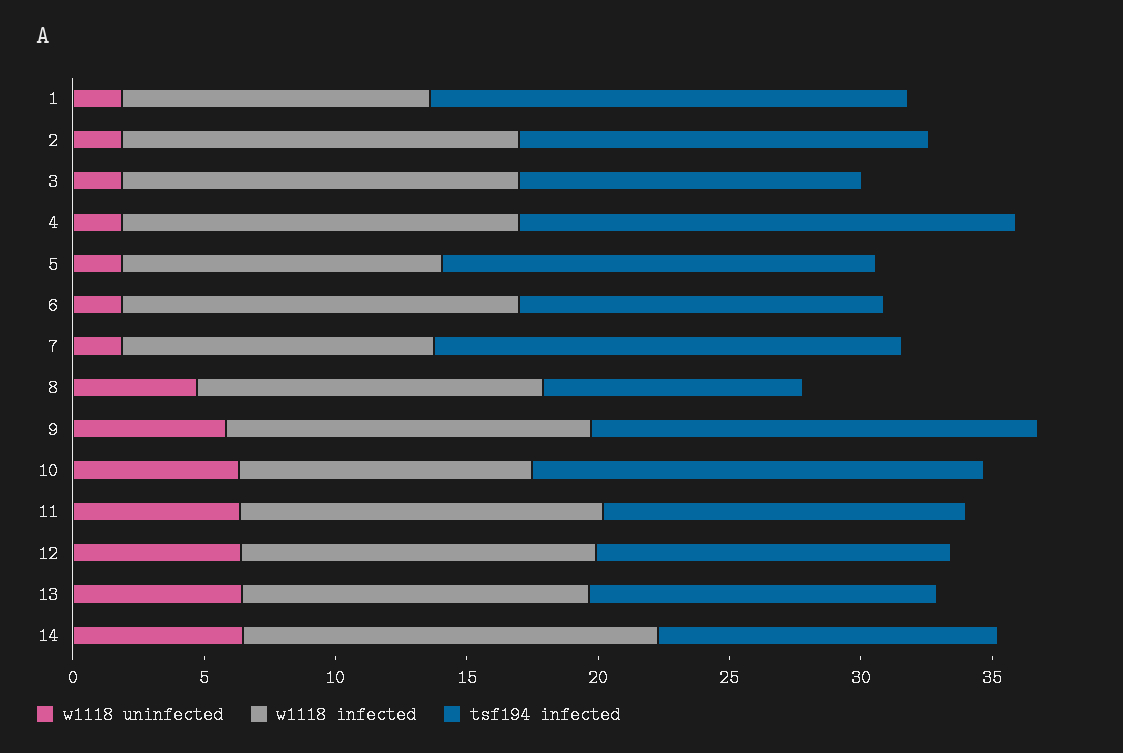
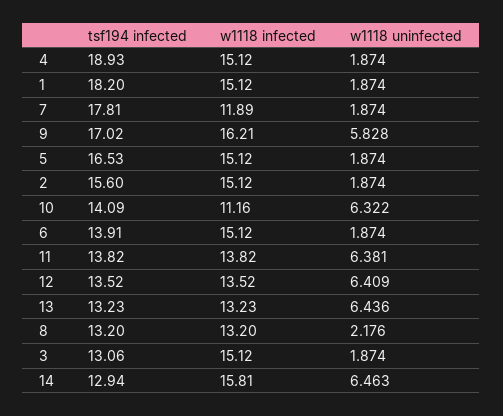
  {
    "w1118 uninfected": {
      "1": 1.874,
      "2": 1.874,
      "3": 1.874,
      "4": 1.874,
      "5": 1.874,
      "6": 1.874,
      "7": 1.874,
-     "8": 5,
+     "8": 2.176,
      "9": 5.828,
      "10": 6.322,
      "11": 6.381,
      "12": 6.409,
      "13": 6.436,
      "14": 6.463
    },
    "w1118 infected": {
-     "1": 12,
+     "1": 15.12,
      "2": 15.12,
      "3": 15.12,
      "4": 15.12,
-     "5": 12,
+     "5": 15.12,
      "6": 15.12,
      "7": 11.89,
      "8": 13.2,
-     "9": 14,
+     "9": 16.21,
      "10": 11.16,
      "11": 13.82,
      "12": 13.52,
      "13": 13.23,
      "14": 15.81
    },
    "tsf194 infected": {
      "1": 18.2,
      "2": 15.6,
      "3": 13.06,
      "4": 18.93,
      "5": 16.53,
      "6": 13.91,
      "7": 17.81,
-     "8": 10,
+     "8": 13.2,
      "9": 17.02,
-     "10": 17,
+     "10": 14.09,
      "11": 13.82,
      "12": 13.52,
      "13": 13.23,
      "14": 12.94
    }
  }

